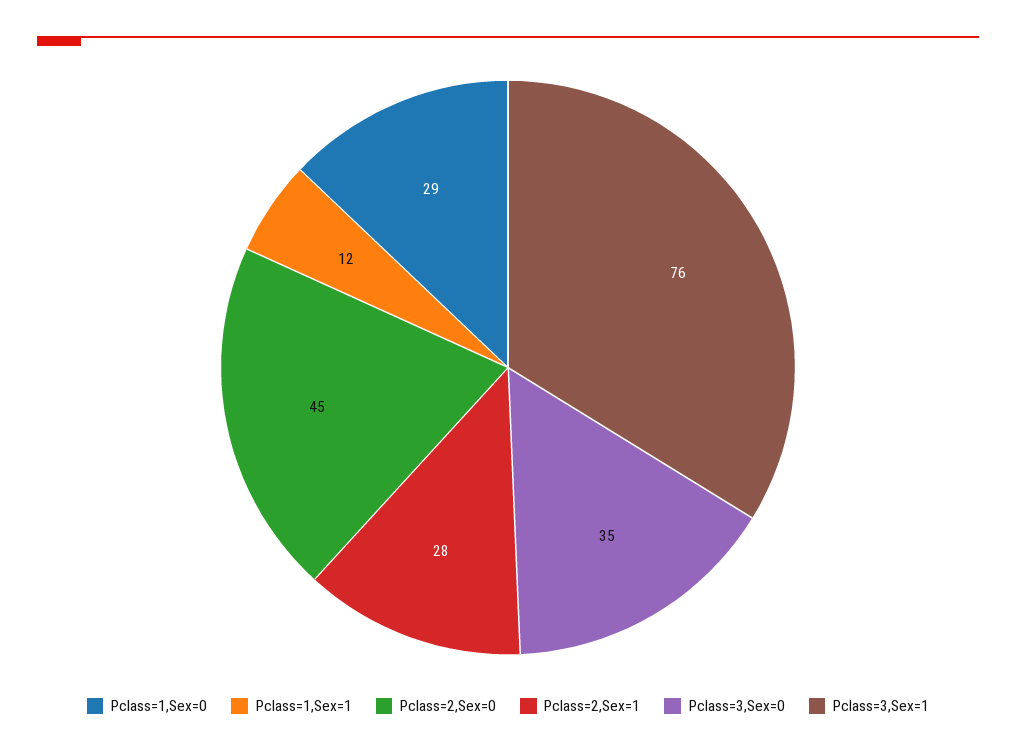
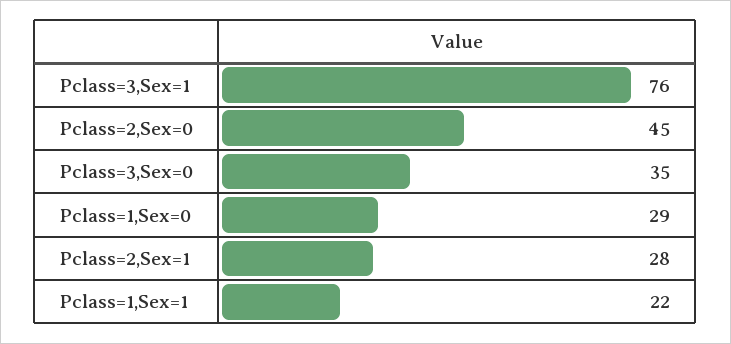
  {
    "Pclass=1,Sex=0": 29,
-   "Pclass=1,Sex=1": 12,
+   "Pclass=1,Sex=1": 22,
    "Pclass=2,Sex=0": 45,
    "Pclass=2,Sex=1": 28,
    "Pclass=3,Sex=0": 35,
    "Pclass=3,Sex=1": 76
  }

